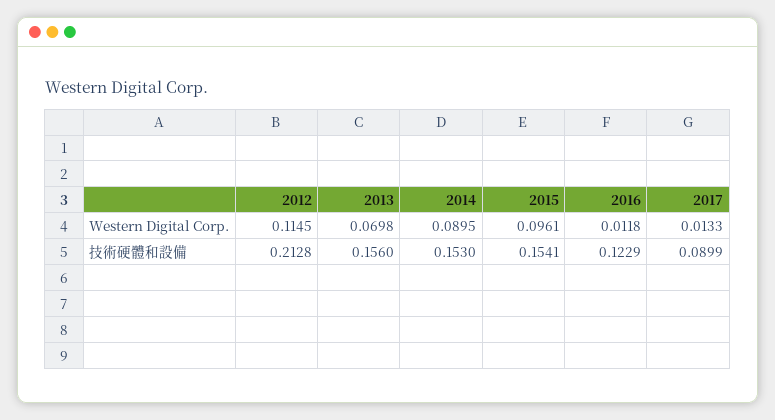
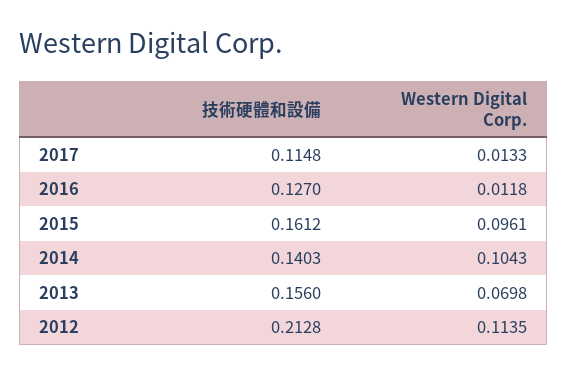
  {
    "2012": {
-     "Western Digital Corp.": 0.1145,
+     "Western Digital Corp.": 0.1135,
      "技術硬體和設備": 0.2128
    },
    "2013": {
      "Western Digital Corp.": 0.0698,
      "技術硬體和設備": 0.156
    },
    "2014": {
-     "Western Digital Corp.": 0.0895,
+     "Western Digital Corp.": 0.1043,
-     "技術硬體和設備": 0.153
+     "技術硬體和設備": 0.1403
    },
    "2015": {
      "Western Digital Corp.": 0.0961,
-     "技術硬體和設備": 0.1541
+     "技術硬體和設備": 0.1612
    },
    "2016": {
      "Western Digital Corp.": 0.0118,
-     "技術硬體和設備": 0.1229
+     "技術硬體和設備": 0.127
    },
    "2017": {
      "Western Digital Corp.": 0.0133,
-     "技術硬體和設備": 0.0899
+     "技術硬體和設備": 0.1148
    }
  }

